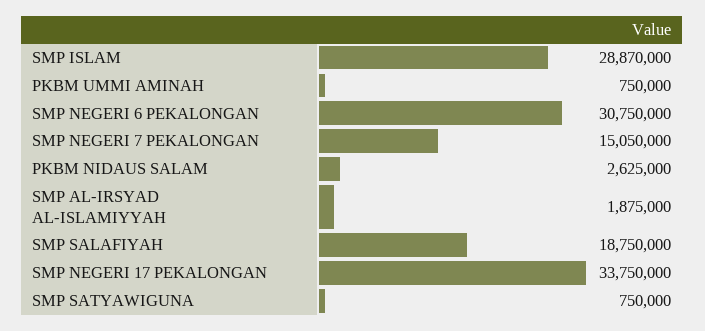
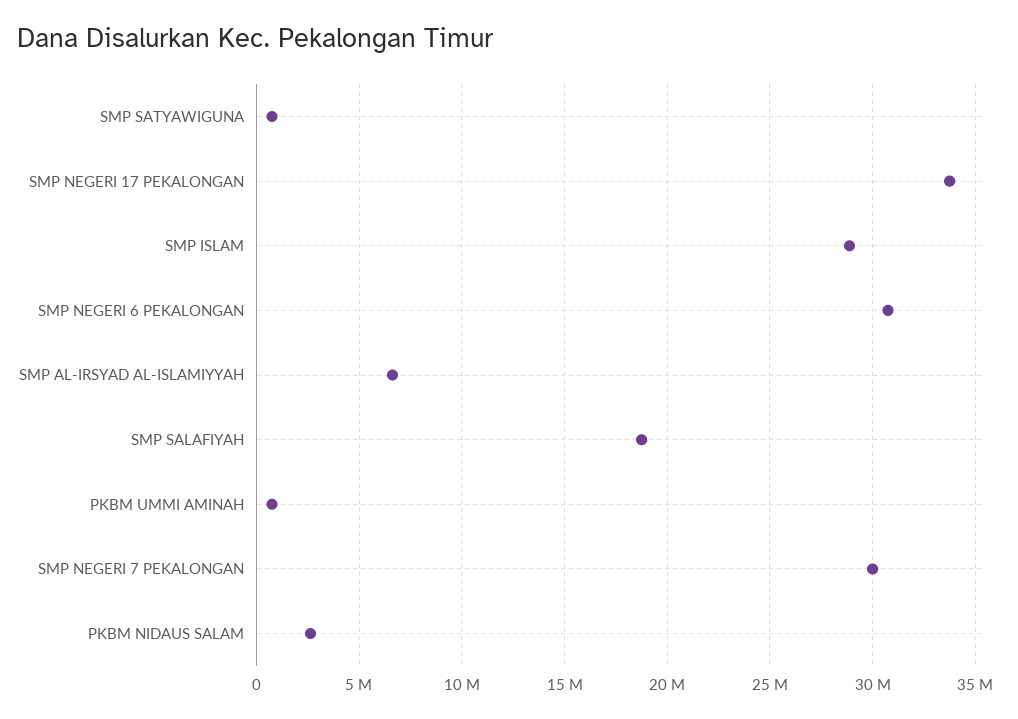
  {
    "SMP ISLAM": 28870000,
    "PKBM UMMI AMINAH": 750000,
    "SMP NEGERI 6 PEKALONGAN": 30750000,
-   "SMP NEGERI 7 PEKALONGAN": 15050000,
+   "SMP NEGERI 7 PEKALONGAN": 30000000,
    "PKBM NIDAUS SALAM": 2625000,
-   "SMP AL-IRSYAD AL-ISLAMIYYAH": 1875000,
+   "SMP AL-IRSYAD AL-ISLAMIYYAH": 6500000,
    "SMP SALAFIYAH": 18750000,
    "SMP NEGERI 17 PEKALONGAN": 33750000,
    "SMP SATYAWIGUNA": 750000
  }

